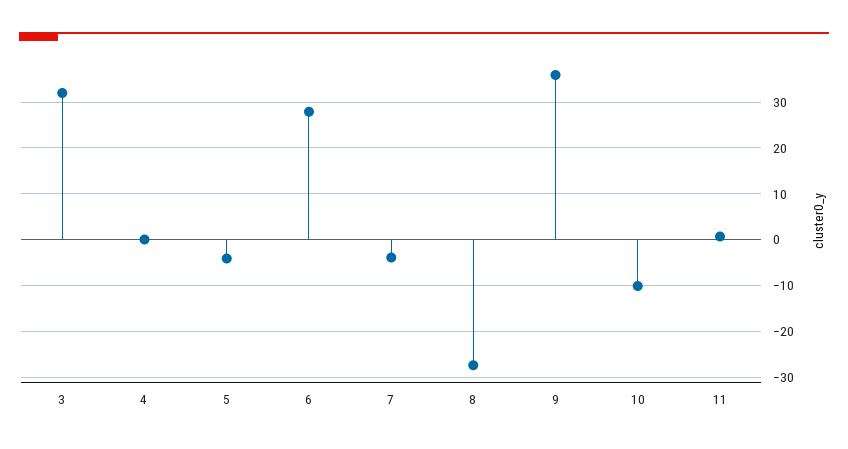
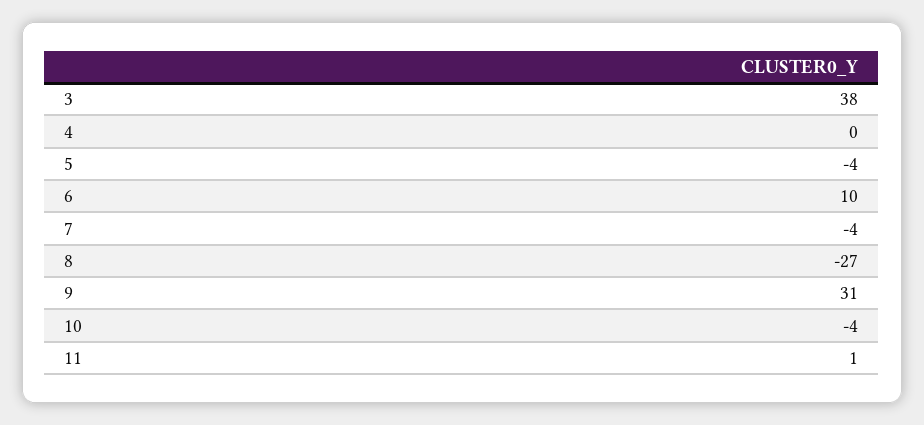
  {
-   "3": 32,
+   "3": 38,
    "4": 0,
    "5": -4,
-   "6": 28,
+   "6": 10,
    "7": -4,
    "8": -27,
-   "9": 36,
+   "9": 31,
-   "10": -10,
+   "10": -4,
    "11": 1
  }

